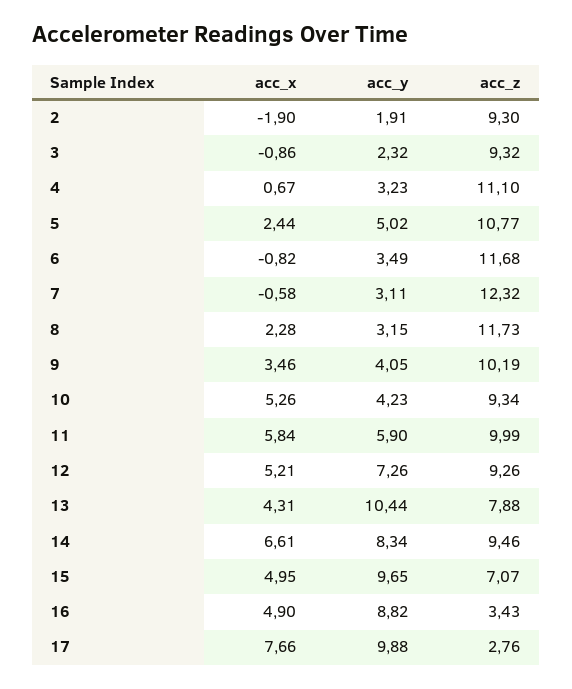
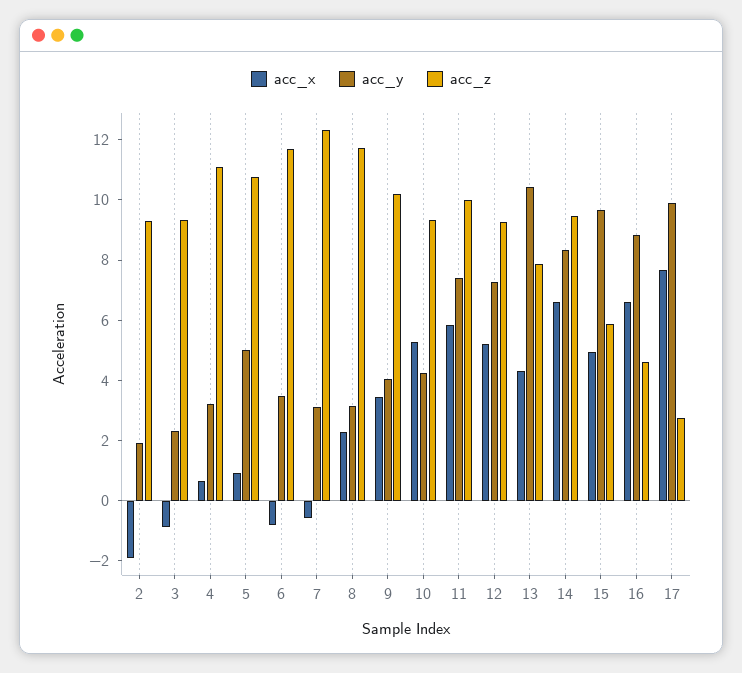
  {
    "acc_x": {
      "2": -1.9,
      "3": -0.86,
      "4": 0.67,
-     "5": 2.44,
+     "5": 1,
      "6": -0.82,
      "7": -0.58,
      "8": 2.28,
      "9": 3.46,
      "10": 5.26,
      "11": 5.84,
      "12": 5.21,
      "13": 4.31,
      "14": 6.61,
      "15": 4.95,
-     "16": 4.9,
+     "16": 6.5,
      "17": 7.66
    },
    "acc_y": {
      "2": 1.91,
      "3": 2.32,
      "4": 3.23,
      "5": 5.02,
      "6": 3.49,
      "7": 3.11,
      "8": 3.15,
      "9": 4.05,
      "10": 4.23,
-     "11": 5.9,
+     "11": 7.5,
      "12": 7.26,
      "13": 10.44,
      "14": 8.34,
      "15": 9.65,
      "16": 8.82,
      "17": 9.88
    },
    "acc_z": {
      "2": 9.3,
      "3": 9.32,
      "4": 11.1,
      "5": 10.77,
      "6": 11.68,
      "7": 12.32,
      "8": 11.73,
      "9": 10.19,
      "10": 9.34,
      "11": 9.99,
      "12": 9.26,
      "13": 7.88,
      "14": 9.46,
-     "15": 7.07,
+     "15": 6,
-     "16": 3.43,
+     "16": 4.5,
      "17": 2.76
    }
  }

